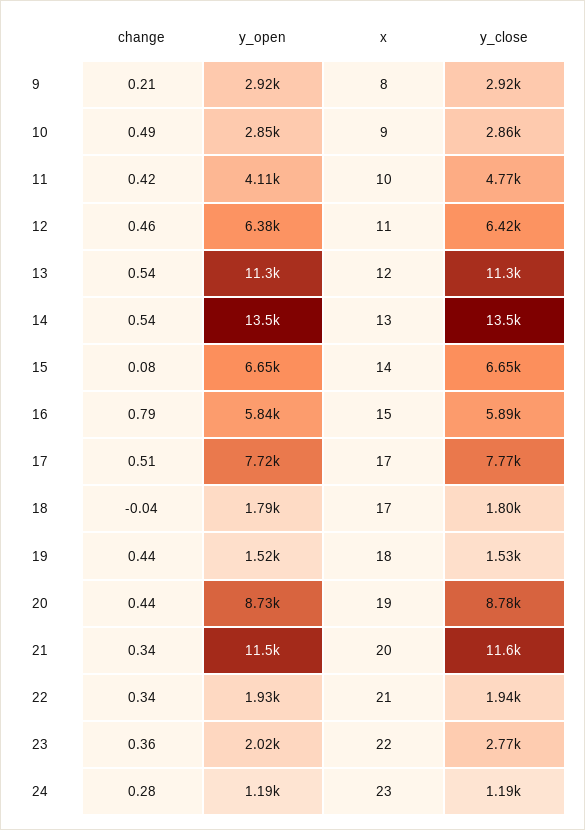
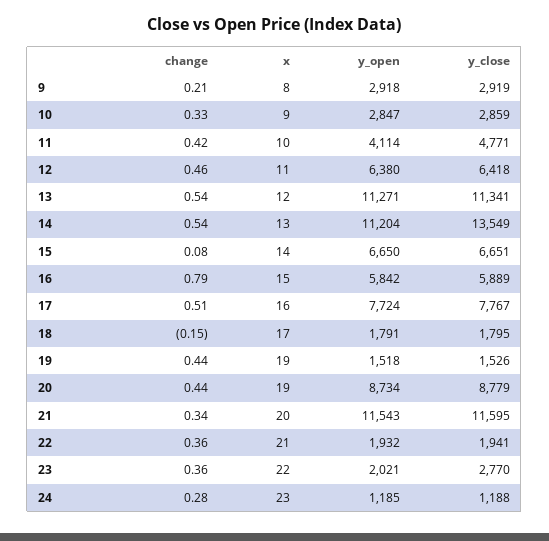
  {
    "change": {
      "9": 0.21,
-     "10": 0.49,
+     "10": 0.33,
      "11": 0.42,
      "12": 0.46,
      "13": 0.54,
      "14": 0.54,
      "15": 0.08,
      "16": 0.79,
      "17": 0.51,
-     "18": -0.04,
+     "18": -0.15,
      "19": 0.44,
      "20": 0.44,
      "21": 0.34,
-     "22": 0.34,
+     "22": 0.36,
      "23": 0.36,
      "24": 0.28
    },
    "y_open": {
      "9": 2918,
      "10": 2847,
      "11": 4114,
      "12": 6380,
      "13": 11271,
-     "14": 13500,
+     "14": 11204,
      "15": 6650,
      "16": 5842,
      "17": 7724,
      "18": 1791,
      "19": 1518,
      "20": 8734,
      "21": 11543,
      "22": 1932,
      "23": 2021,
      "24": 1185
    },
    "x": {
      "9": 8,
      "10": 9,
      "11": 10,
      "12": 11,
      "13": 12,
      "14": 13,
      "15": 14,
      "16": 15,
-     "17": 17,
+     "17": 16,
      "18": 17,
-     "19": 18,
+     "19": 19,
      "20": 19,
      "21": 20,
      "22": 21,
      "23": 22,
      "24": 23
    },
    "y_close": {
      "9": 2919,
      "10": 2859,
      "11": 4771,
      "12": 6418,
      "13": 11341,
      "14": 13549,
      "15": 6651,
      "16": 5889,
      "17": 7767,
      "18": 1795,
      "19": 1526,
      "20": 8779,
      "21": 11595,
      "22": 1941,
      "23": 2770,
      "24": 1188
    }
  }

